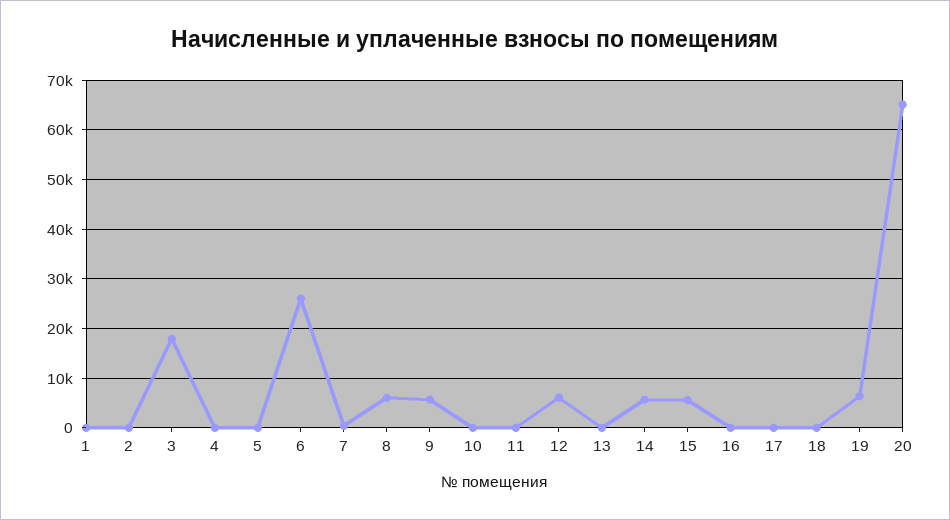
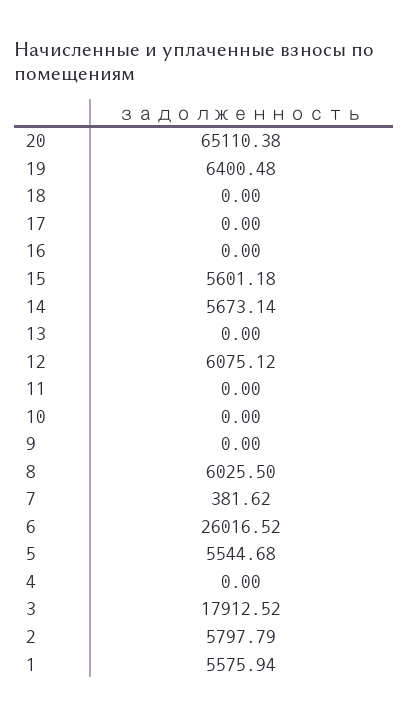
  {
-   "1": 0,
+   "1": 5575.94,
-   "2": 0,
+   "2": 5797.79,
    "3": 17912.52,
    "4": 0,
-   "5": 0,
+   "5": 5544.68,
    "6": 26016.52,
    "7": 381.62,
    "8": 6025.5,
-   "9": 6000,
+   "9": 0,
    "10": 0,
    "11": 0,
    "12": 6075.12,
    "13": 0,
    "14": 5673.14,
    "15": 5601.18,
    "16": 0,
    "17": 0,
    "18": 0,
    "19": 6400.48,
    "20": 65110.38
  }

